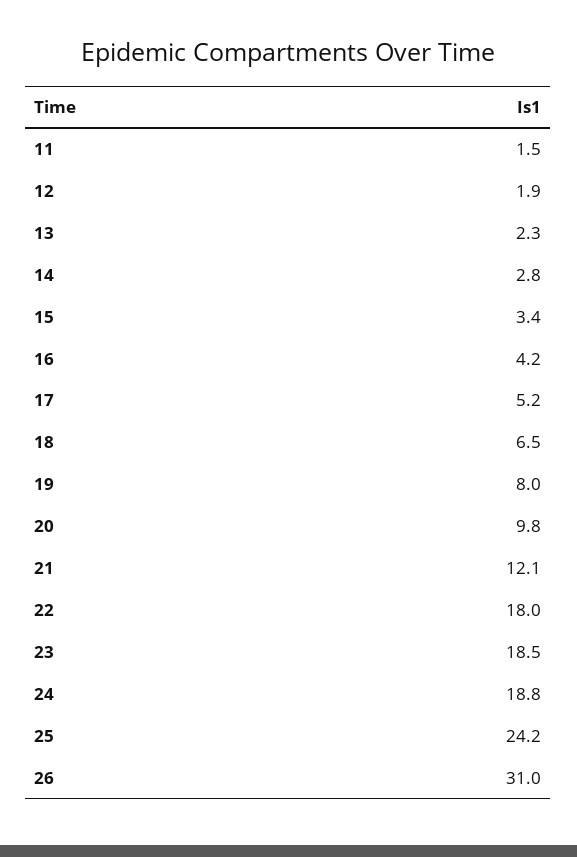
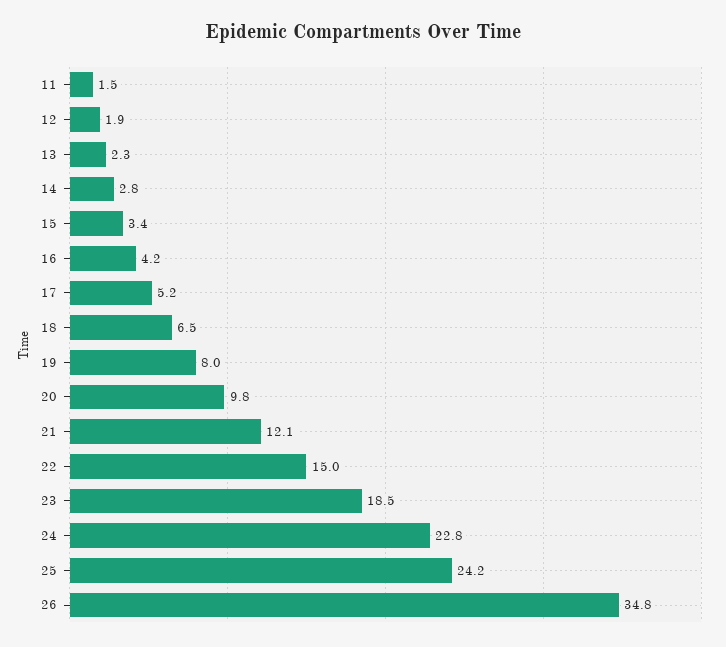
  {
    "11": 1.5,
    "12": 1.9,
    "13": 2.3,
    "14": 2.8,
    "15": 3.4,
    "16": 4.2,
    "17": 5.2,
    "18": 6.5,
    "19": 8,
    "20": 9.8,
    "21": 12.1,
-   "22": 18,
+   "22": 15,
    "23": 18.5,
-   "24": 18.8,
+   "24": 22.8,
    "25": 24.2,
-   "26": 31
+   "26": 34.8
  }

